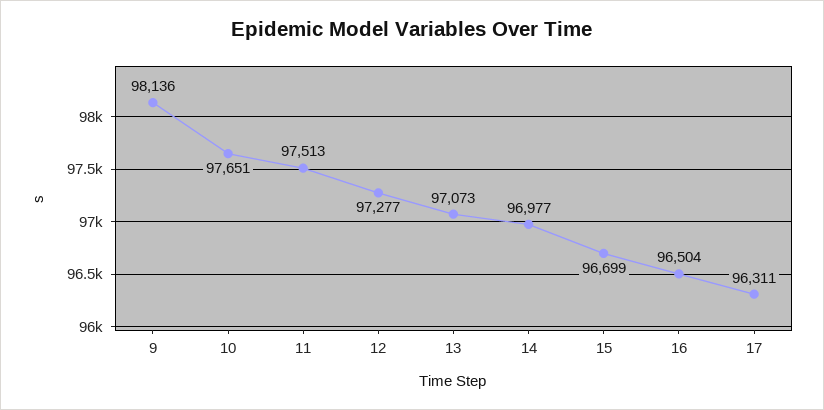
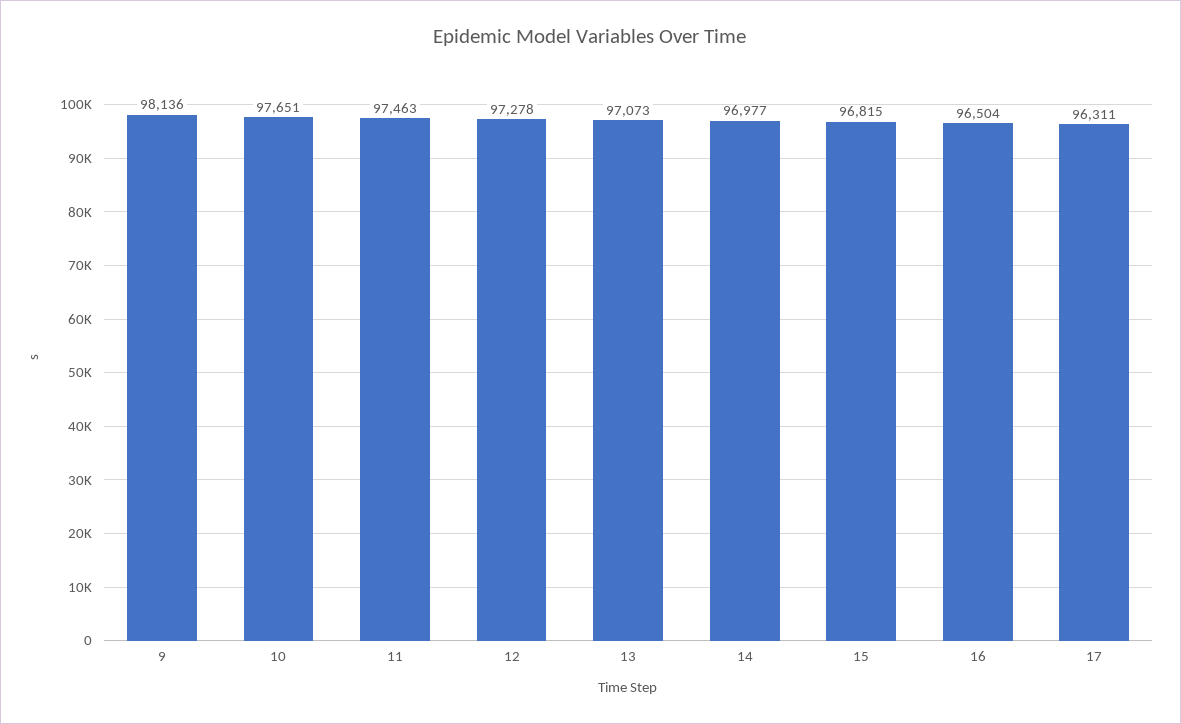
  {
    "9": 98136,
    "10": 97651,
-   "11": 97513,
+   "11": 97463,
-   "12": 97277,
+   "12": 97278,
    "13": 97073,
    "14": 96977,
-   "15": 96699,
+   "15": 96815,
    "16": 96504,
    "17": 96311
  }

